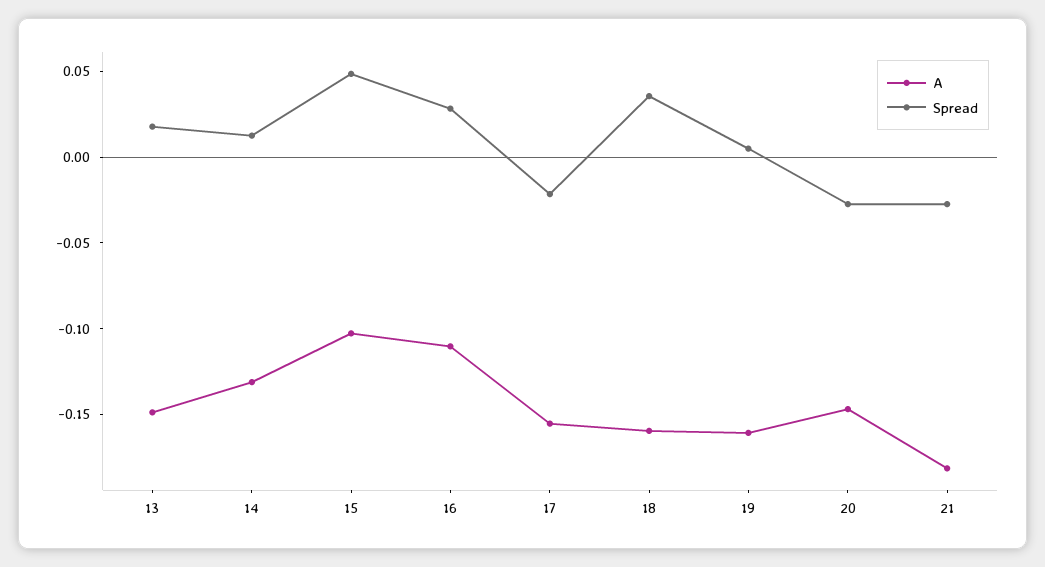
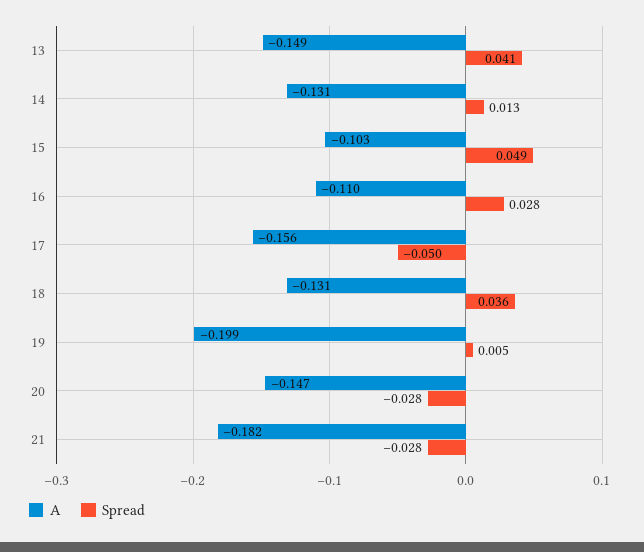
  {
    "A": {
      "13": -0.149,
      "14": -0.131,
      "15": -0.103,
      "16": -0.11,
      "17": -0.156,
-     "18": -0.16,
+     "18": -0.131,
-     "19": -0.16,
+     "19": -0.199,
      "20": -0.147,
      "21": -0.182
    },
    "Spread": {
-     "13": 0.02,
+     "13": 0.041,
      "14": 0.013,
      "15": 0.049,
      "16": 0.028,
-     "17": -0.02,
+     "17": -0.05,
      "18": 0.036,
      "19": 0.005,
      "20": -0.028,
      "21": -0.028
    }
  }

